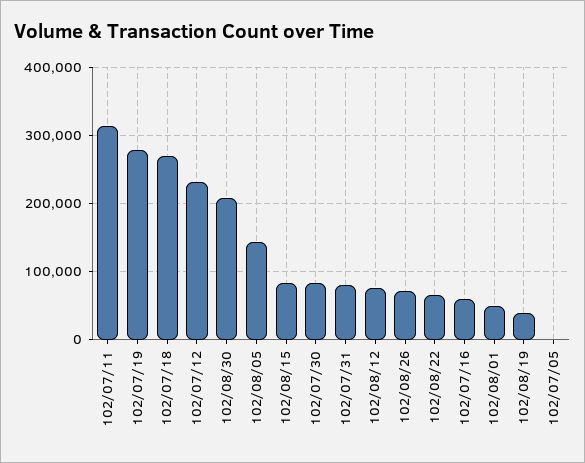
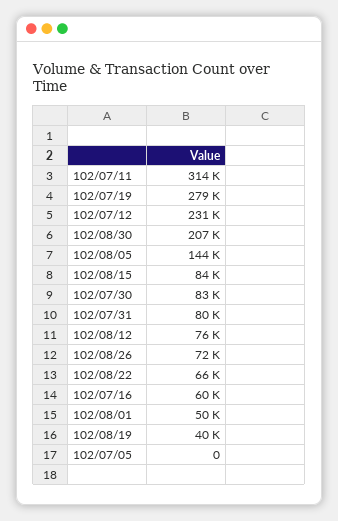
  {
    "102/07/11": 314000,
    "102/07/19": 279000,
-   "102/07/18": 270000,
    "102/07/12": 231000,
    "102/08/30": 207000,
    "102/08/05": 144000,
    "102/08/15": 84000,
    "102/07/30": 83000,
    "102/07/31": 80000,
    "102/08/12": 76000,
    "102/08/26": 72000,
    "102/08/22": 66000,
    "102/07/16": 60000,
    "102/08/01": 50000,
    "102/08/19": 40000,
    "102/07/05": 0
  }

